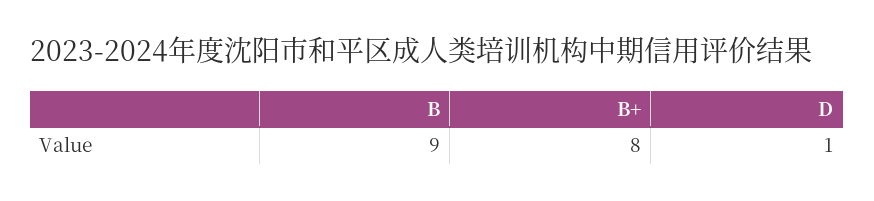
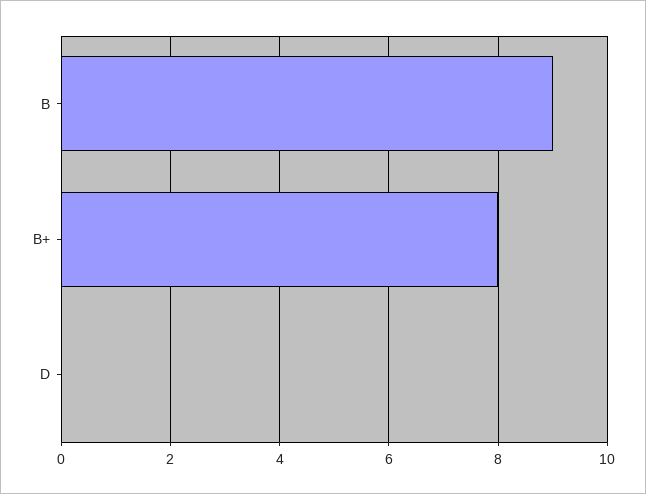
  {
    "B": 9,
    "B+": 8,
-   "D": 1
+   "D": 0
  }

